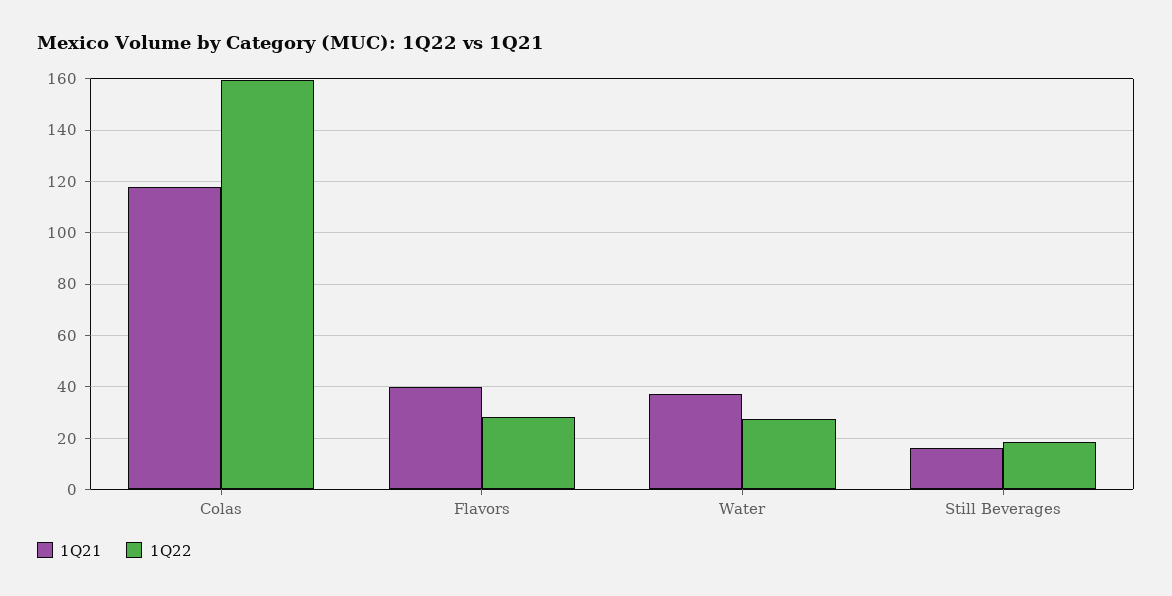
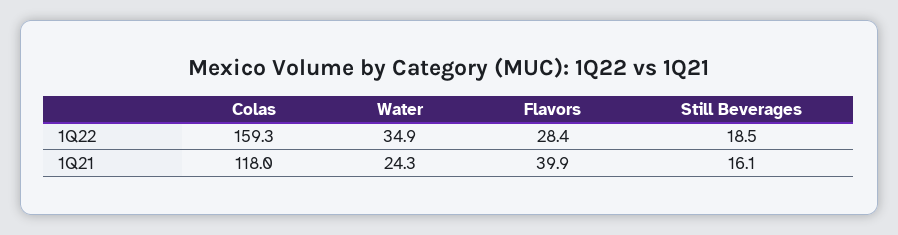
  {
    "1Q21": {
      "Colas": 118,
      "Flavors": 39.9,
-     "Water": 37.5,
+     "Water": 24.3,
      "Still Beverages": 16.1
    },
    "1Q22": {
      "Colas": 159.3,
      "Flavors": 28.4,
-     "Water": 27.5,
+     "Water": 34.9,
      "Still Beverages": 18.5
    }
  }

